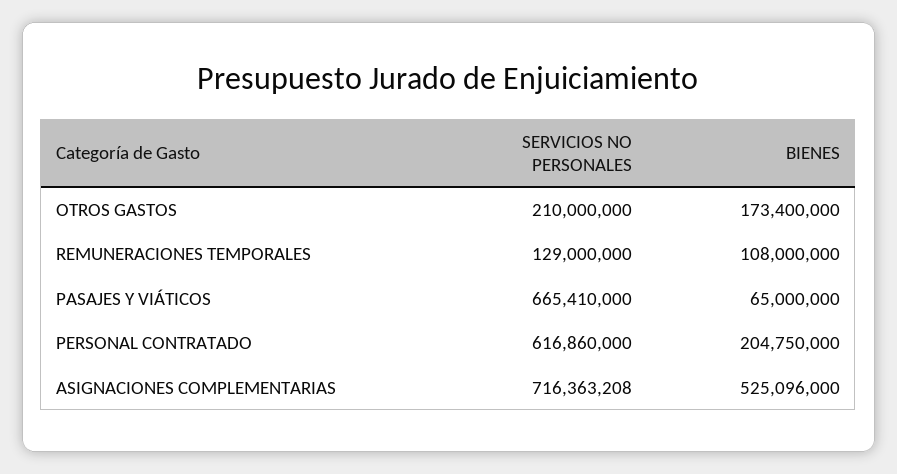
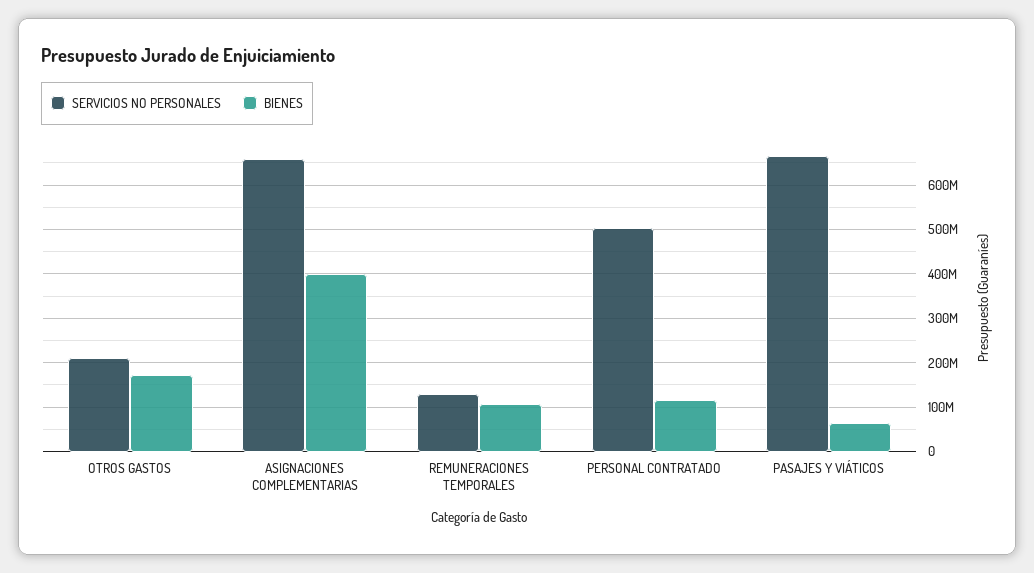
  {
    "SERVICIOS NO PERSONALES": {
      "OTROS GASTOS": 210000000,
      "REMUNERACIONES TEMPORALES": 129000000,
      "PASAJES Y VIÁTICOS": 665410000,
-     "PERSONAL CONTRATADO": 616860000,
+     "PERSONAL CONTRATADO": 500000000,
-     "ASIGNACIONES COMPLEMENTARIAS": 716363208
+     "ASIGNACIONES COMPLEMENTARIAS": 660000000
    },
    "BIENES": {
      "OTROS GASTOS": 173400000,
      "REMUNERACIONES TEMPORALES": 108000000,
      "PASAJES Y VIÁTICOS": 65000000,
-     "PERSONAL CONTRATADO": 204750000,
+     "PERSONAL CONTRATADO": 120000000,
-     "ASIGNACIONES COMPLEMENTARIAS": 525096000
+     "ASIGNACIONES COMPLEMENTARIAS": 400000000
    }
  }

